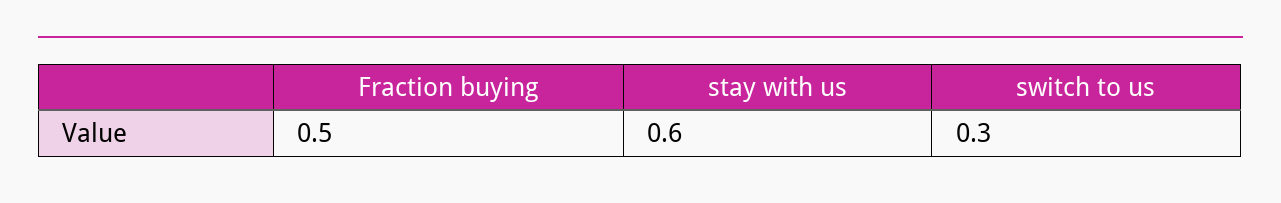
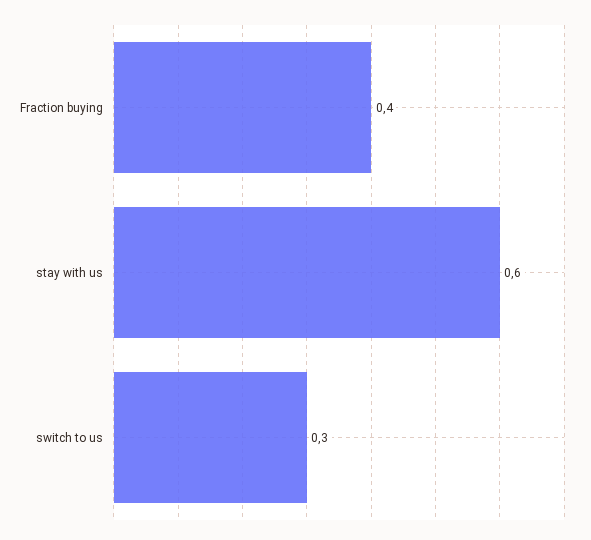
  {
-   "Fraction buying": 0.5,
+   "Fraction buying": 0.4,
    "stay with us": 0.6,
    "switch to us": 0.3
  }

